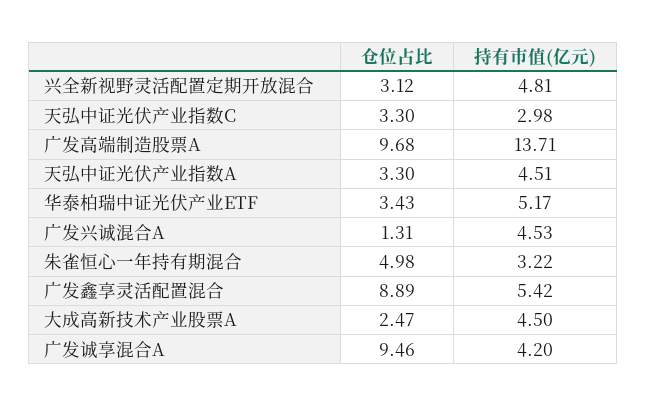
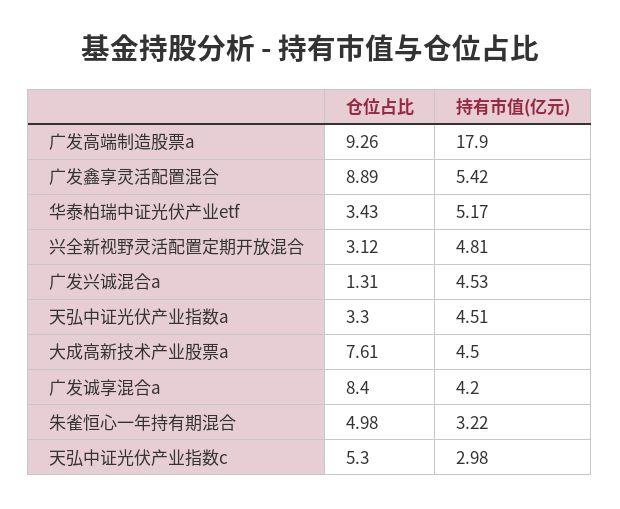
  {
    "仓位占比": {
      "兴全新视野灵活配置定期开放混合": 3.12,
-     "天弘中证光伏产业指数C": 3.3,
+     "天弘中证光伏产业指数C": 5.3,
-     "广发高端制造股票A": 9.68,
+     "广发高端制造股票A": 9.26,
      "天弘中证光伏产业指数A": 3.3,
      "华泰柏瑞中证光伏产业ETF": 3.43,
      "广发兴诚混合A": 1.31,
      "朱雀恒心一年持有期混合": 4.98,
      "广发鑫享灵活配置混合": 8.89,
-     "大成高新技术产业股票A": 2.47,
+     "大成高新技术产业股票A": 7.61,
-     "广发诚享混合A": 9.46
+     "广发诚享混合A": 8.4
    },
    "持有市值(亿元)": {
      "兴全新视野灵活配置定期开放混合": 4.81,
      "天弘中证光伏产业指数C": 2.98,
-     "广发高端制造股票A": 13.71,
+     "广发高端制造股票A": 17.9,
      "天弘中证光伏产业指数A": 4.51,
      "华泰柏瑞中证光伏产业ETF": 5.17,
      "广发兴诚混合A": 4.53,
      "朱雀恒心一年持有期混合": 3.22,
      "广发鑫享灵活配置混合": 5.42,
      "大成高新技术产业股票A": 4.5,
      "广发诚享混合A": 4.2
    }
  }

